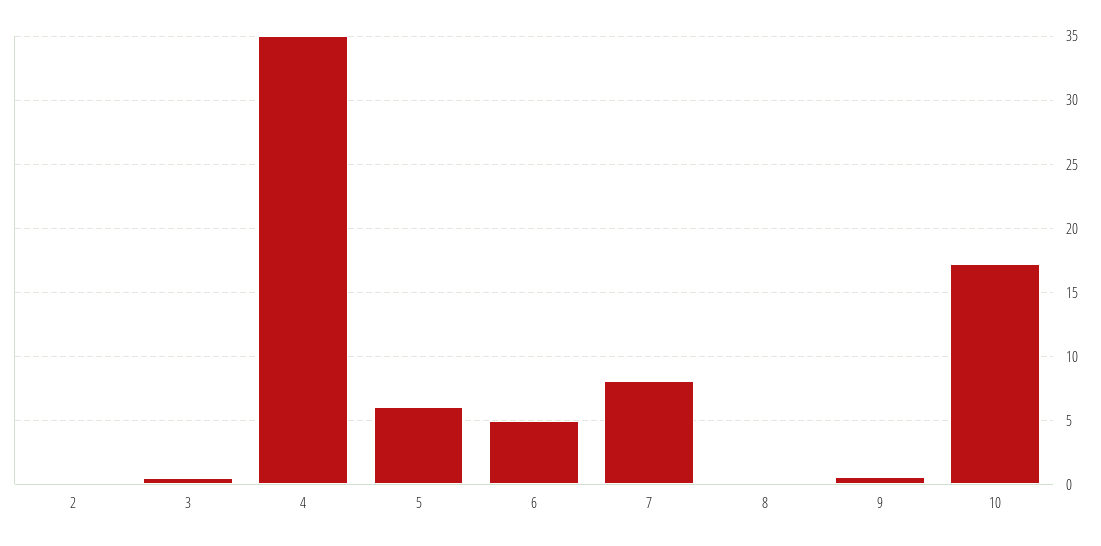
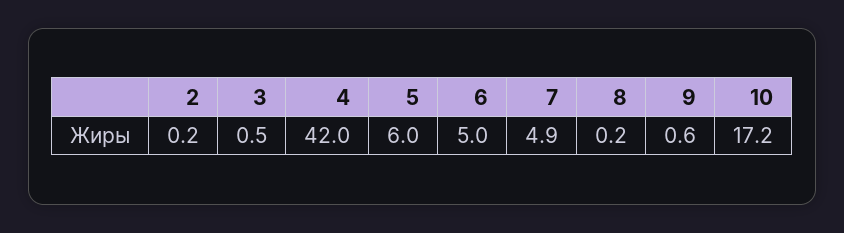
  {
    "2": 0.2,
    "3": 0.5,
-   "4": 35,
+   "4": 42,
    "5": 6,
    "6": 5,
-   "7": 8,
+   "7": 4.9,
    "8": 0.2,
    "9": 0.6,
    "10": 17.2
  }

